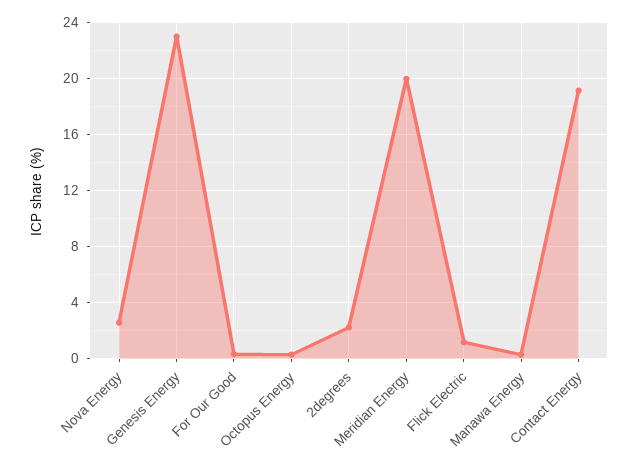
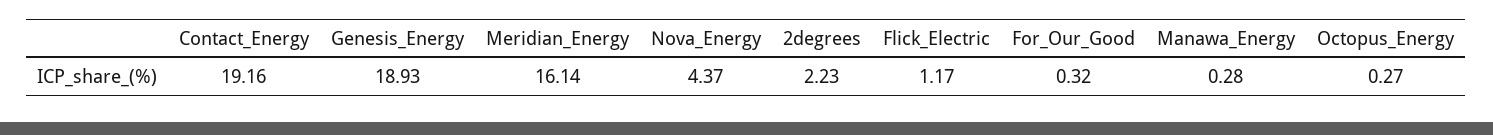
  {
-   "Nova Energy": 2.5,
+   "Nova Energy": 4.37,
-   "Genesis Energy": 23,
+   "Genesis Energy": 18.93,
    "For Our Good": 0.32,
    "Octopus Energy": 0.27,
    "2degrees": 2.23,
-   "Meridian Energy": 20,
+   "Meridian Energy": 16.14,
    "Flick Electric": 1.17,
    "Manawa Energy": 0.28,
    "Contact Energy": 19.16
  }

